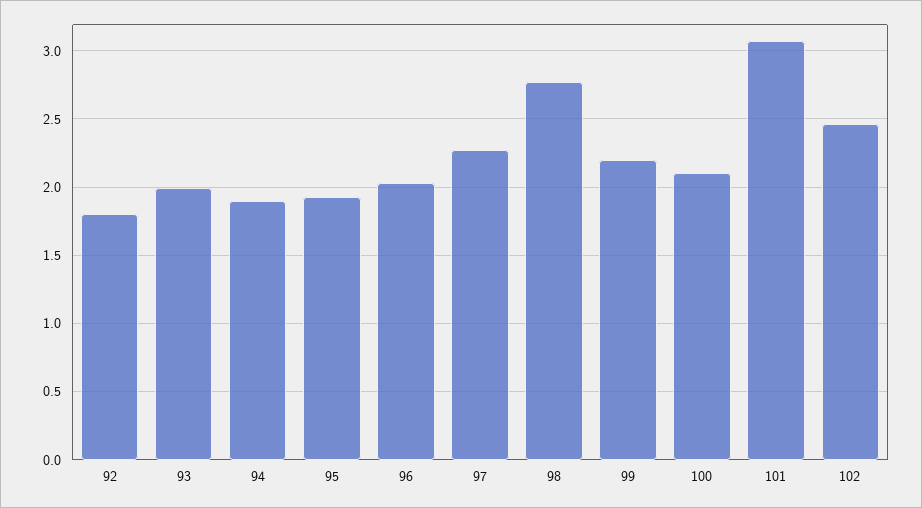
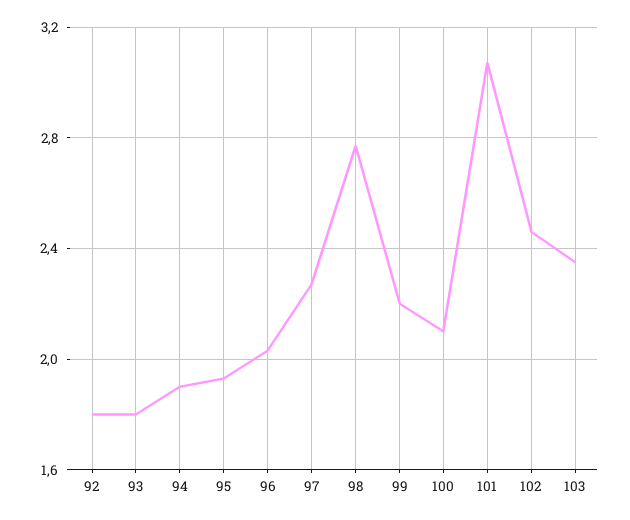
  {
    "92": 1.8,
-   "93": 2,
+   "93": 1.8,
    "94": 1.9,
    "95": 1.95,
    "96": 2.05,
    "97": 2.25,
    "98": 2.75,
    "99": 2.2,
    "100": 2.1,
    "101": 3.05,
-   "102": 2.45
+   "102": 2.45,
+   "103": 2.35
  }

